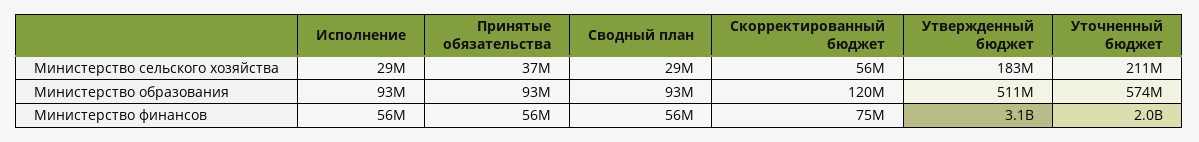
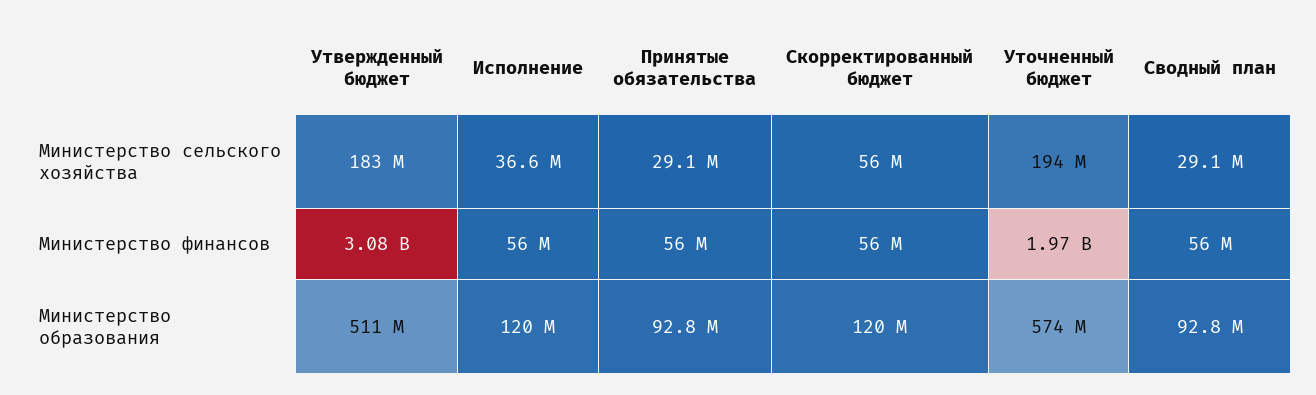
  {
    "Исполнение": {
-     "Министерство сельского хозяйства": 29000000,
+     "Министерство сельского хозяйства": 36600000,
-     "Министерство образования": 93000000,
+     "Министерство образования": 120000000,
      "Министерство финансов": 56000000
    },
    "Принятые обязательства": {
-     "Министерство сельского хозяйства": 37000000,
+     "Министерство сельского хозяйства": 29100000,
      "Министерство образования": 92800000,
      "Министерство финансов": 56000000
    },
    "Сводный план": {
      "Министерство сельского хозяйства": 29100000,
      "Министерство образования": 92800000,
      "Министерство финансов": 56000000
    },
    "Скорректированный бюджет": {
      "Министерство сельского хозяйства": 56000000,
      "Министерство образования": 120000000,
-     "Министерство финансов": 75000000
+     "Министерство финансов": 56000000
    },
    "Утвержденный бюджет": {
      "Министерство сельского хозяйства": 183000000,
      "Министерство образования": 511000000,
      "Министерство финансов": 3080000000
    },
    "Уточненный бюджет": {
-     "Министерство сельского хозяйства": 211000000,
+     "Министерство сельского хозяйства": 194000000,
      "Министерство образования": 574000000,
      "Министерство финансов": 1970000000
    }
  }

